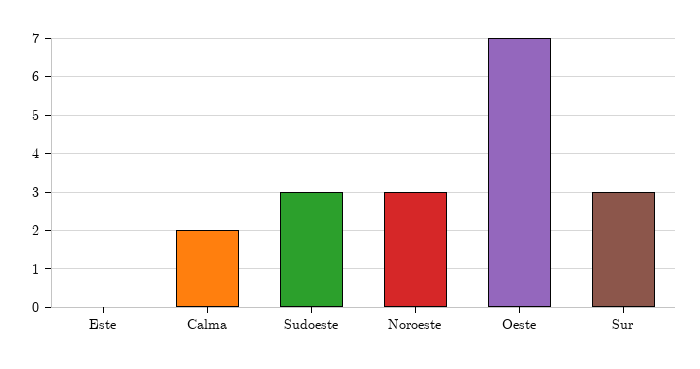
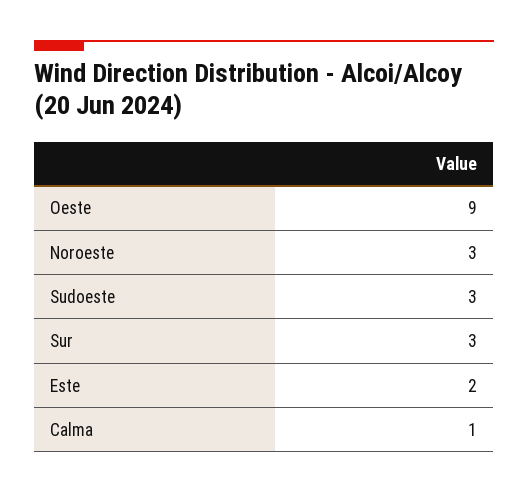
  {
-   "Este": 0,
+   "Este": 2,
-   "Calma": 2,
+   "Calma": 1,
    "Sudoeste": 3,
    "Noroeste": 3,
-   "Oeste": 7,
+   "Oeste": 9,
    "Sur": 3
  }

